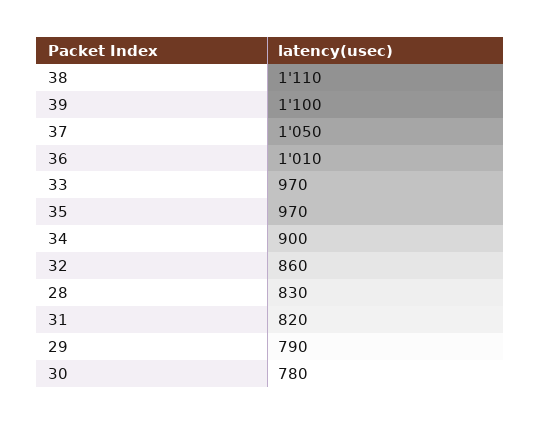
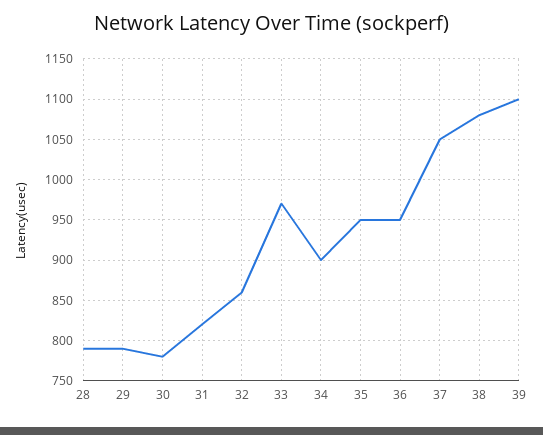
  {
-   "38": 1110,
+   "38": 1080,
    "39": 1100,
    "37": 1050,
-   "36": 1010,
+   "36": 950,
    "33": 970,
-   "35": 970,
+   "35": 950,
    "34": 900,
    "32": 860,
-   "28": 830,
+   "28": 790,
    "31": 820,
    "29": 790,
    "30": 780
  }

